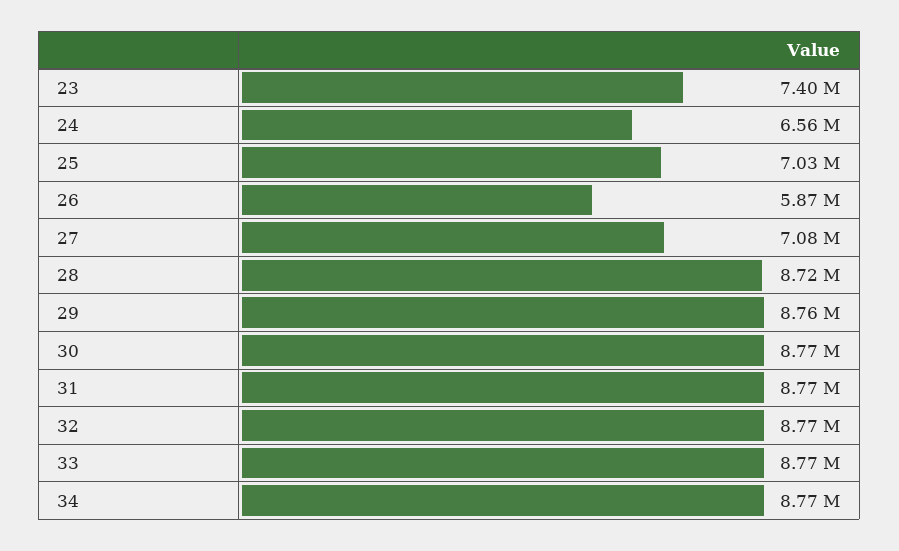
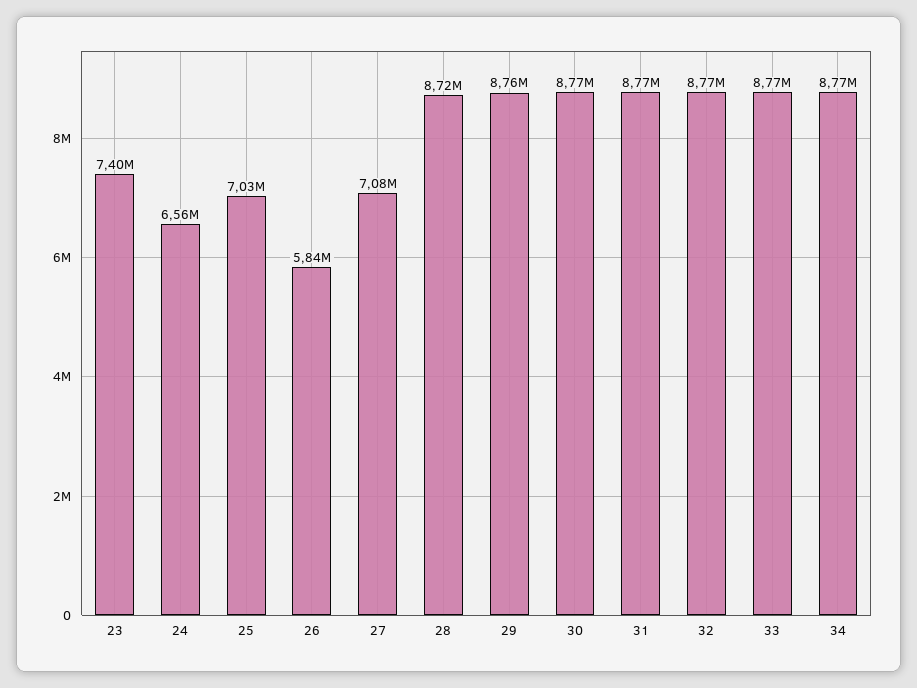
  {
    "23": 7400000,
    "24": 6560000,
    "25": 7030000,
-   "26": 5870000,
+   "26": 5840000,
    "27": 7080000,
    "28": 8720000,
    "29": 8760000,
    "30": 8770000,
    "31": 8770000,
    "32": 8770000,
    "33": 8770000,
    "34": 8770000
  }

